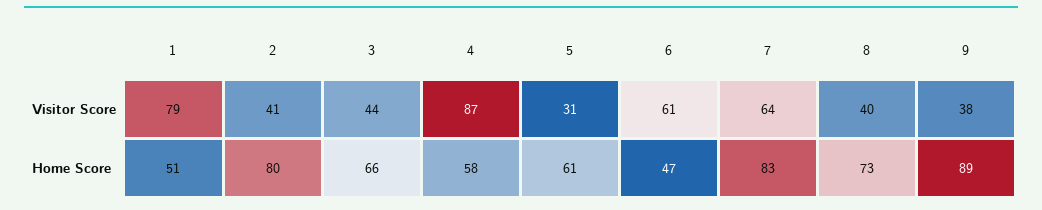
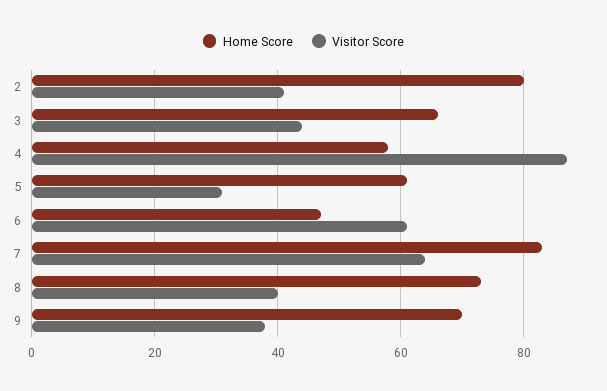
  {
    "Visitor Score": {
-     "1": 79,
      "2": 41,
      "3": 44,
      "4": 87,
      "5": 31,
      "6": 61,
      "7": 64,
      "8": 40,
      "9": 38
    },
    "Home Score": {
-     "1": 51,
      "2": 80,
      "3": 66,
      "4": 58,
      "5": 61,
      "6": 47,
      "7": 83,
      "8": 73,
-     "9": 89
+     "9": 70
    }
  }

